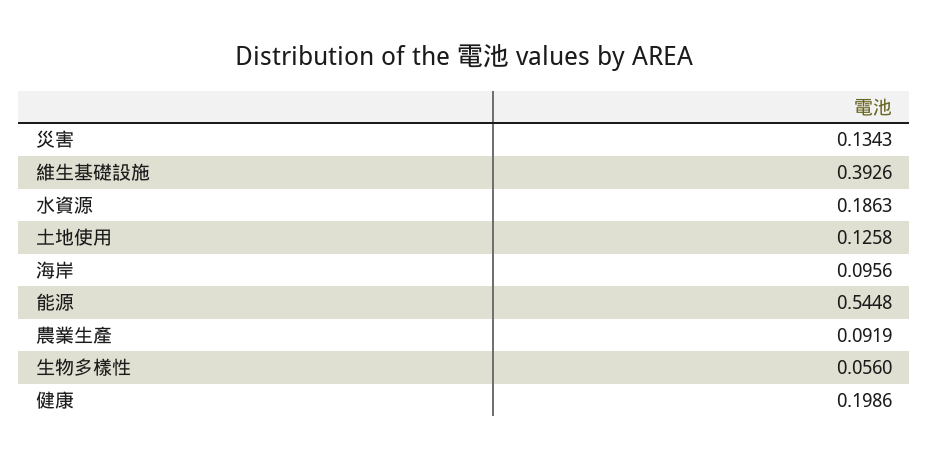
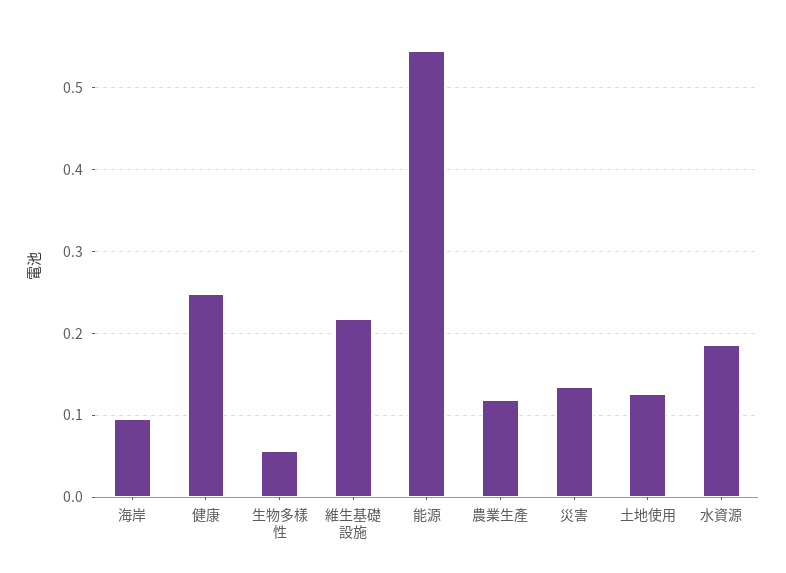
  {
    "災害": 0.1343,
-   "維生基礎設施": 0.3926,
+   "維生基礎設施": 0.22,
    "水資源": 0.1863,
    "土地使用": 0.1258,
    "海岸": 0.0956,
    "能源": 0.5448,
-   "農業生產": 0.0919,
+   "農業生產": 0.12,
    "生物多樣性": 0.056,
-   "健康": 0.1986
+   "健康": 0.25
  }

